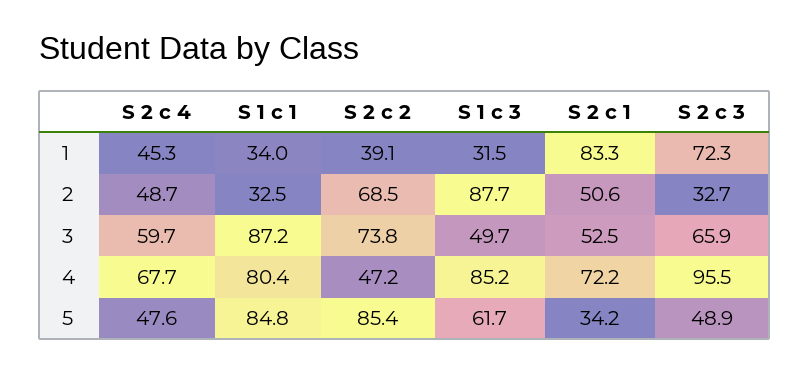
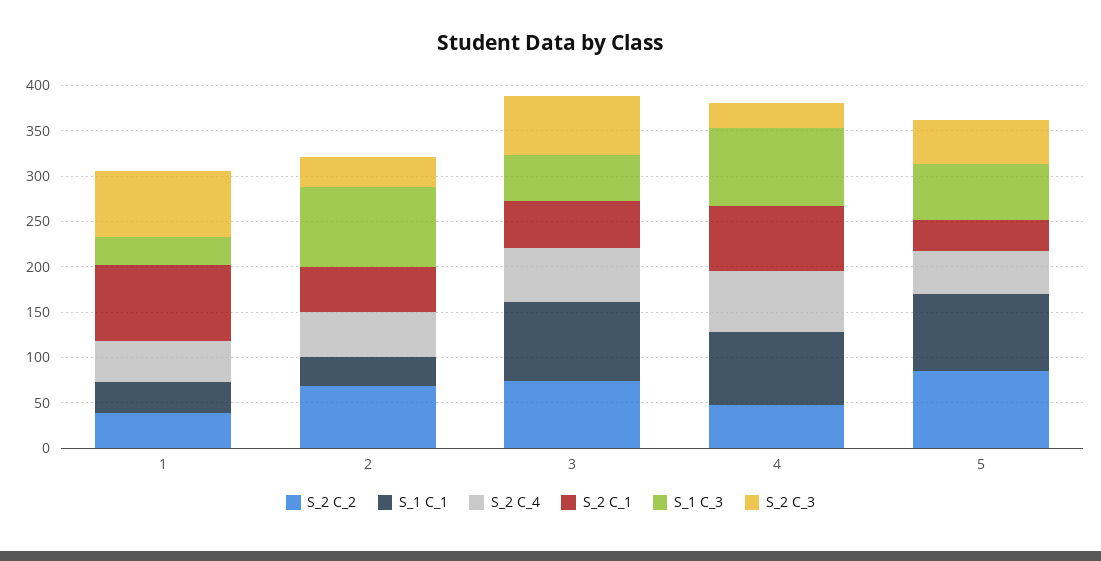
  {
    "S 2 c 4": {
      "1": 45.3,
      "2": 48.7,
      "3": 59.7,
      "4": 67.7,
      "5": 47.6
    },
    "S 1 c 1": {
      "1": 34,
      "2": 32.5,
      "3": 87.2,
      "4": 80.4,
      "5": 84.8
    },
    "S 2 c 2": {
      "1": 39.1,
      "2": 68.5,
      "3": 73.8,
      "4": 47.2,
      "5": 85.4
    },
    "S 1 c 3": {
      "1": 31.5,
      "2": 87.7,
      "3": 49.7,
      "4": 85.2,
      "5": 61.7
    },
    "S 2 c 1": {
      "1": 83.3,
      "2": 50.6,
      "3": 52.5,
      "4": 72.2,
      "5": 34.2
    },
    "S 2 c 3": {
      "1": 72.3,
      "2": 32.7,
      "3": 65.9,
-     "4": 95.5,
+     "4": 30,
      "5": 48.9
    }
  }

